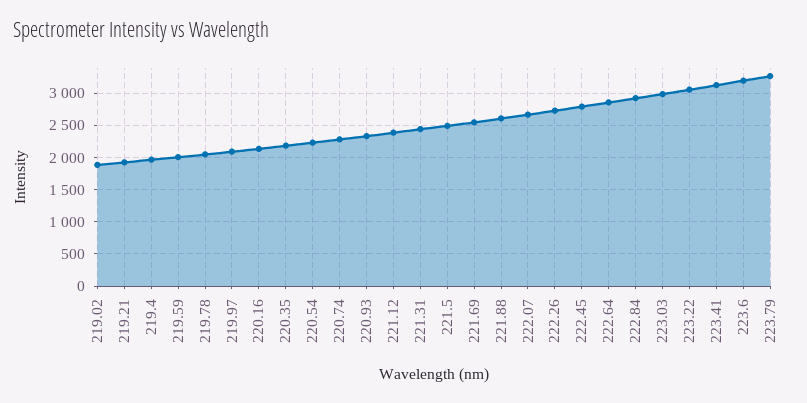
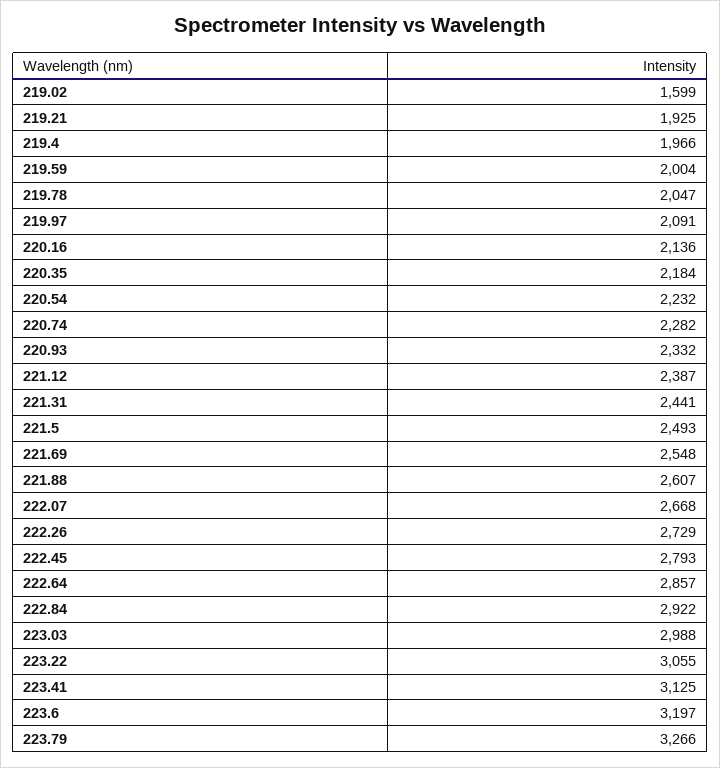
  {
-   "219.02": 1900,
+   "219.02": 1599,
    "219.21": 1925,
    "219.4": 1966,
    "219.59": 2004,
    "219.78": 2047,
    "219.97": 2091,
    "220.16": 2136,
    "220.35": 2184,
    "220.54": 2232,
    "220.74": 2282,
    "220.93": 2332,
    "221.12": 2387,
    "221.31": 2441,
    "221.5": 2493,
    "221.69": 2548,
    "221.88": 2607,
    "222.07": 2668,
    "222.26": 2729,
    "222.45": 2793,
    "222.64": 2857,
    "222.84": 2922,
    "223.03": 2988,
    "223.22": 3055,
    "223.41": 3125,
    "223.6": 3197,
    "223.79": 3266
  }

